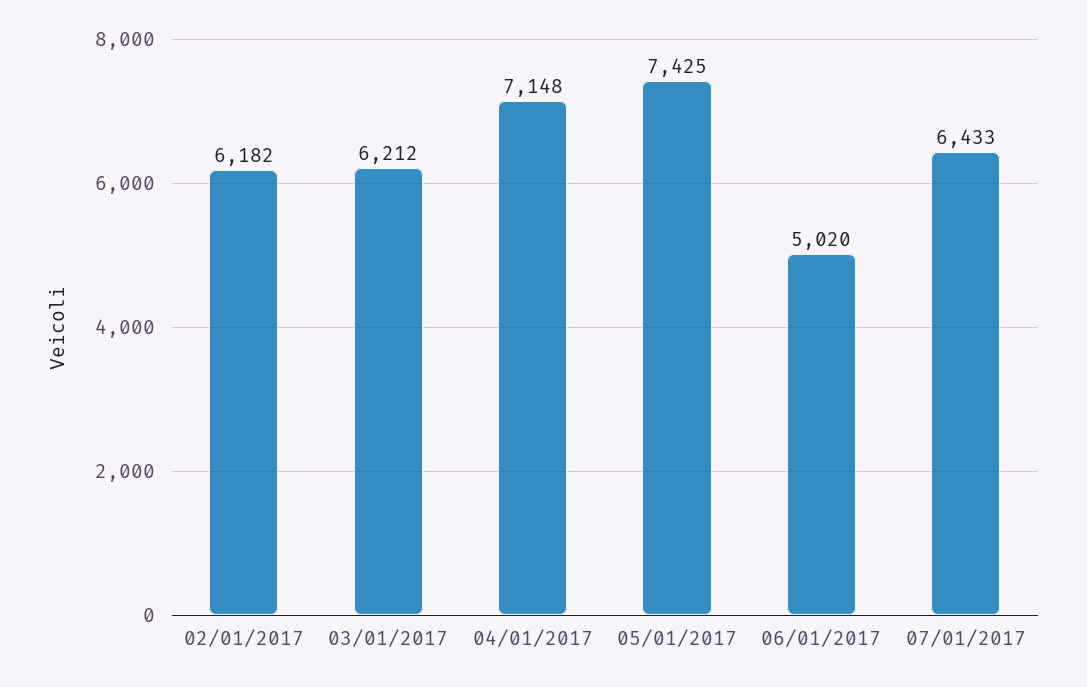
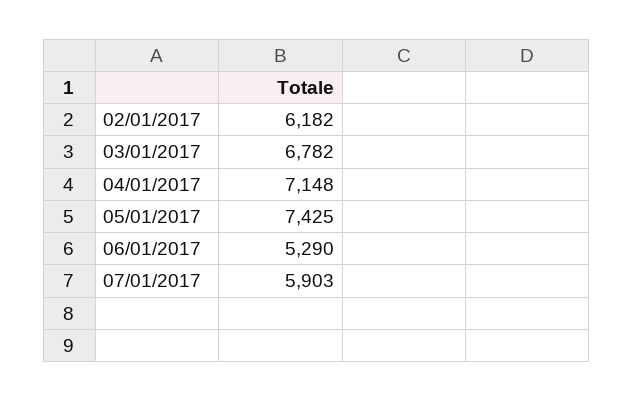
  {
    "02/01/2017": 6182,
-   "03/01/2017": 6212,
+   "03/01/2017": 6782,
    "04/01/2017": 7148,
    "05/01/2017": 7425,
-   "06/01/2017": 5020,
+   "06/01/2017": 5290,
-   "07/01/2017": 6433
+   "07/01/2017": 5903
  }

